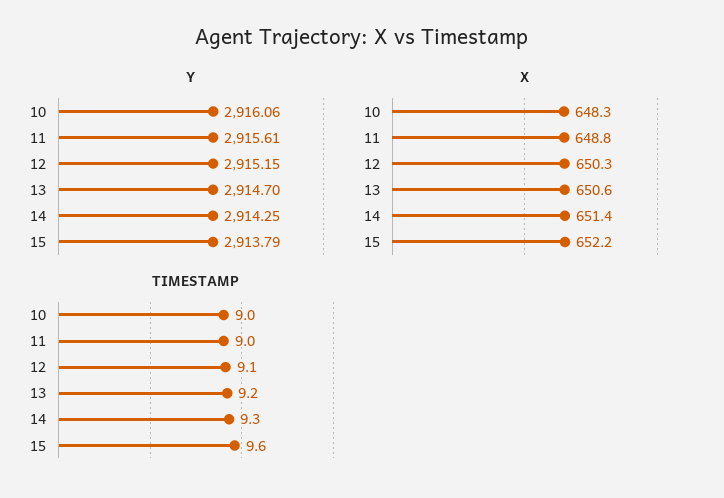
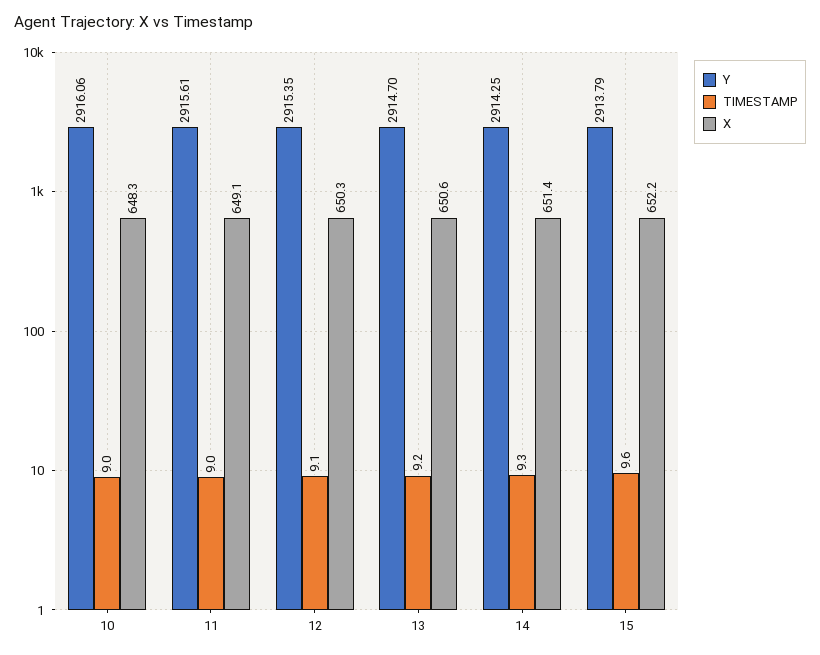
  {
    "Y": {
      "10": 2916.06,
      "11": 2915.61,
-     "12": 2915.15,
+     "12": 2915.35,
      "13": 2914.7,
      "14": 2914.25,
      "15": 2913.79
    },
    "X": {
      "10": 648.3,
-     "11": 648.8,
+     "11": 649.1,
      "12": 650.3,
      "13": 650.6,
      "14": 651.4,
      "15": 652.2
    },
    "TIMESTAMP": {
      "10": 9,
      "11": 9,
      "12": 9.1,
      "13": 9.2,
      "14": 9.3,
      "15": 9.6
    }
  }

